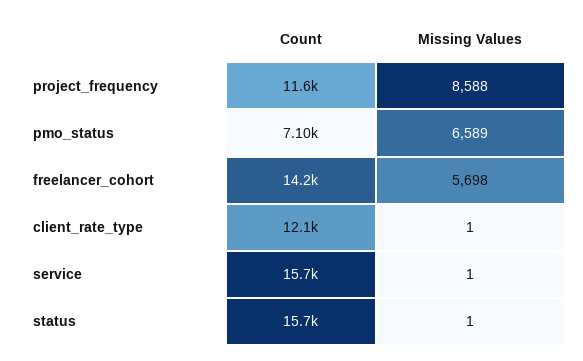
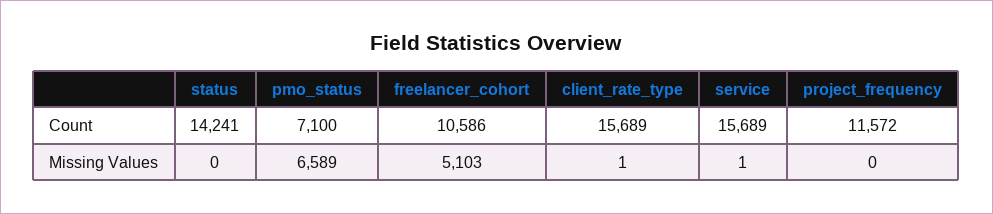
  {
    "Count": {
      "project_frequency": 11572,
      "pmo_status": 7100,
-     "freelancer_cohort": 14200,
+     "freelancer_cohort": 10586,
-     "client_rate_type": 12100,
+     "client_rate_type": 15689,
      "service": 15689,
-     "status": 15700
+     "status": 14241
    },
    "Missing Values": {
-     "project_frequency": 8588,
+     "project_frequency": 0,
      "pmo_status": 6589,
-     "freelancer_cohort": 5698,
+     "freelancer_cohort": 5103,
      "client_rate_type": 1,
      "service": 1,
-     "status": 1
+     "status": 0
    }
  }

